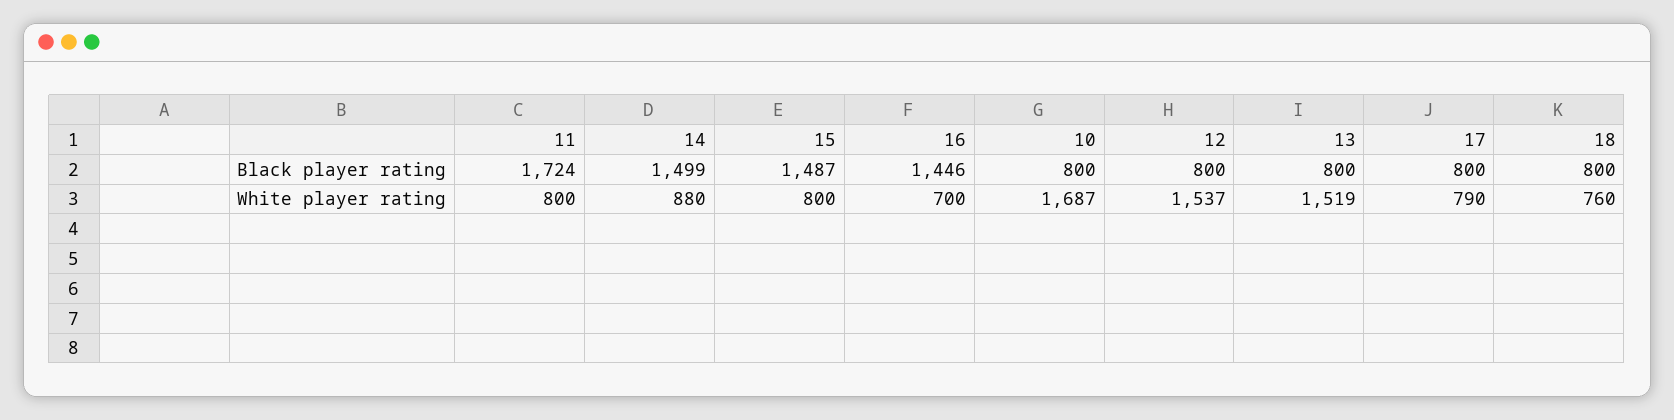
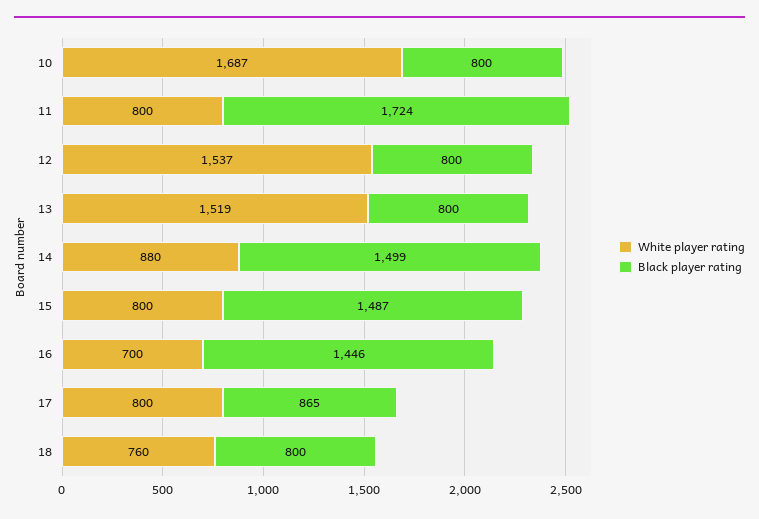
  {
    "Black player rating": {
      "11": 1724,
      "14": 1499,
      "15": 1487,
      "16": 1446,
      "10": 800,
      "12": 800,
      "13": 800,
-     "17": 800,
+     "17": 865,
      "18": 800
    },
    "White player rating": {
      "11": 800,
      "14": 880,
      "15": 800,
      "16": 700,
      "10": 1687,
      "12": 1537,
      "13": 1519,
-     "17": 790,
+     "17": 800,
      "18": 760
    }
  }

